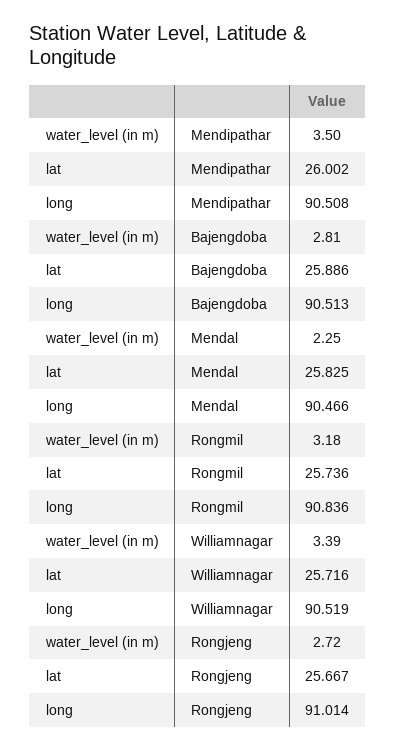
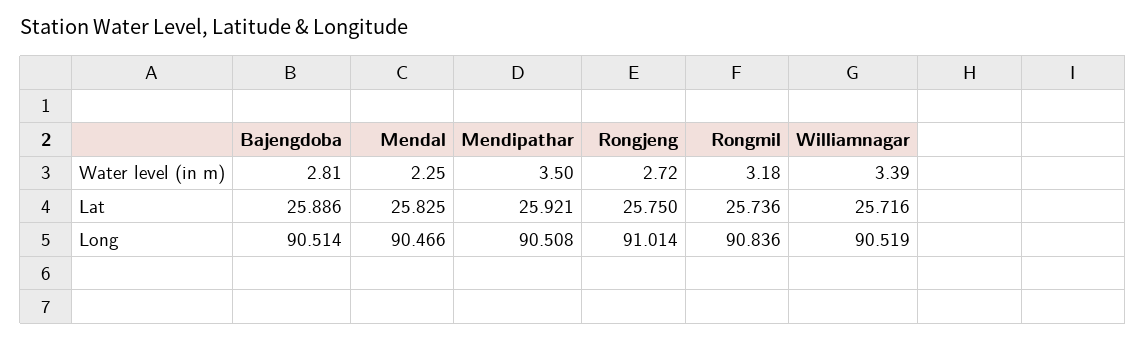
  {
    "water_level (in m)": {
      "Mendipathar": 3.5,
      "Bajengdoba": 2.81,
      "Mendal": 2.25,
      "Rongmil": 3.18,
      "Williamnagar": 3.39,
      "Rongjeng": 2.72
    },
    "lat": {
-     "Mendipathar": 26.002,
+     "Mendipathar": 25.921,
      "Bajengdoba": 25.886,
      "Mendal": 25.825,
      "Rongmil": 25.736,
      "Williamnagar": 25.716,
-     "Rongjeng": 25.667
+     "Rongjeng": 25.75
    },
    "long": {
      "Mendipathar": 90.508,
-     "Bajengdoba": 90.513,
+     "Bajengdoba": 90.514,
      "Mendal": 90.466,
      "Rongmil": 90.836,
      "Williamnagar": 90.519,
      "Rongjeng": 91.014
    }
  }

